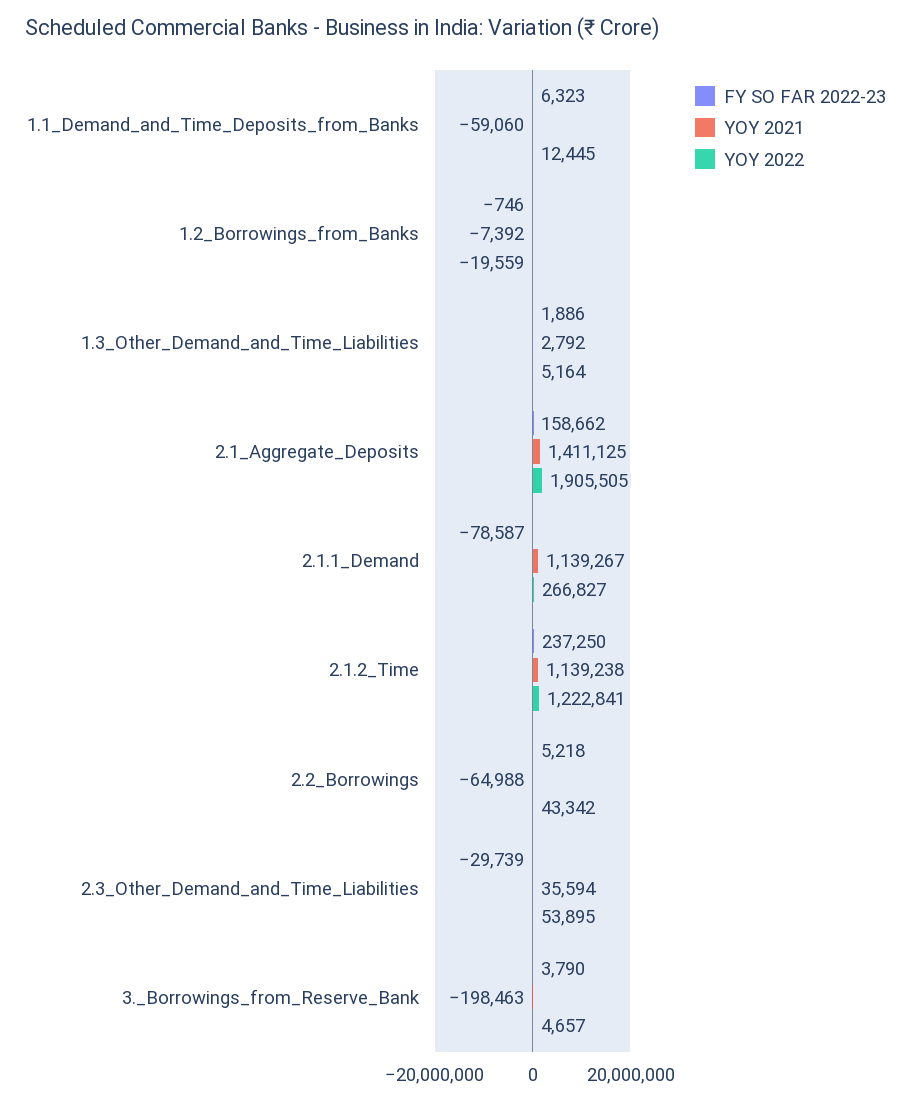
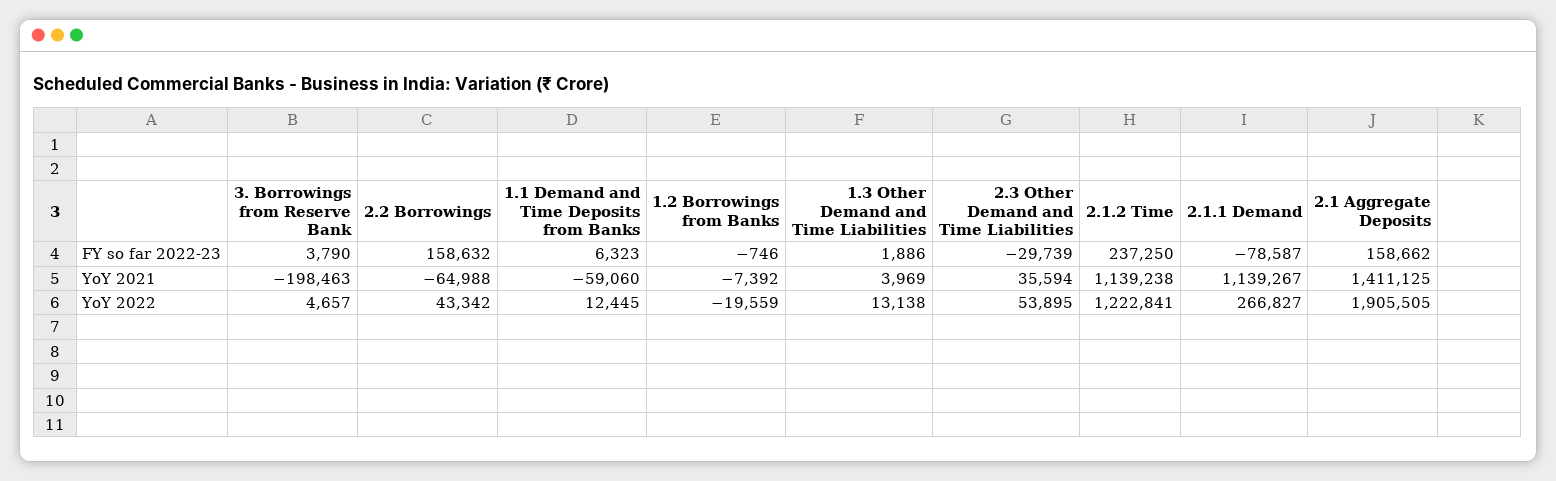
  {
    "FY SO FAR 2022-23": {
      "1.1_Demand_and_Time_Deposits_from_Banks": 6323,
      "1.2_Borrowings_from_Banks": -746,
      "1.3_Other_Demand_and_Time_Liabilities": 1886,
      "2.1_Aggregate_Deposits": 158662,
      "2.1.1_Demand": -78587,
      "2.1.2_Time": 237250,
-     "2.2_Borrowings": 5218,
+     "2.2_Borrowings": 158632,
      "2.3_Other_Demand_and_Time_Liabilities": -29739,
      "3._Borrowings_from_Reserve_Bank": 3790
    },
    "YOY 2021": {
      "1.1_Demand_and_Time_Deposits_from_Banks": -59060,
      "1.2_Borrowings_from_Banks": -7392,
-     "1.3_Other_Demand_and_Time_Liabilities": 2792,
+     "1.3_Other_Demand_and_Time_Liabilities": 3969,
      "2.1_Aggregate_Deposits": 1411125,
      "2.1.1_Demand": 1139267,
      "2.1.2_Time": 1139238,
      "2.2_Borrowings": -64988,
      "2.3_Other_Demand_and_Time_Liabilities": 35594,
      "3._Borrowings_from_Reserve_Bank": -198463
    },
    "YOY 2022": {
      "1.1_Demand_and_Time_Deposits_from_Banks": 12445,
      "1.2_Borrowings_from_Banks": -19559,
-     "1.3_Other_Demand_and_Time_Liabilities": 5164,
+     "1.3_Other_Demand_and_Time_Liabilities": 13138,
      "2.1_Aggregate_Deposits": 1905505,
      "2.1.1_Demand": 266827,
      "2.1.2_Time": 1222841,
      "2.2_Borrowings": 43342,
      "2.3_Other_Demand_and_Time_Liabilities": 53895,
      "3._Borrowings_from_Reserve_Bank": 4657
    }
  }

